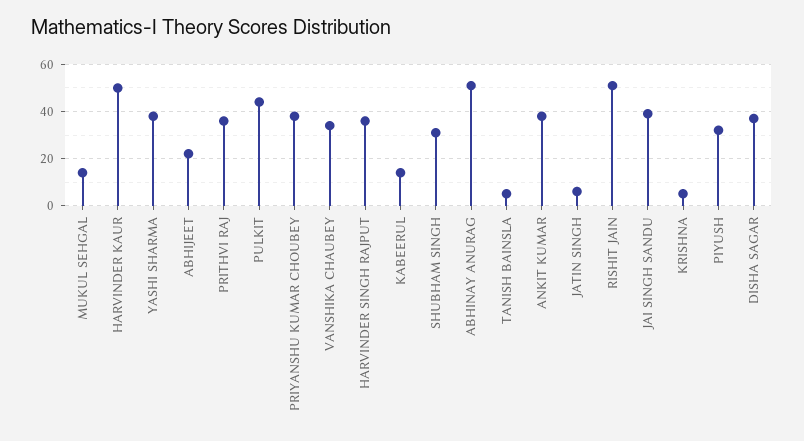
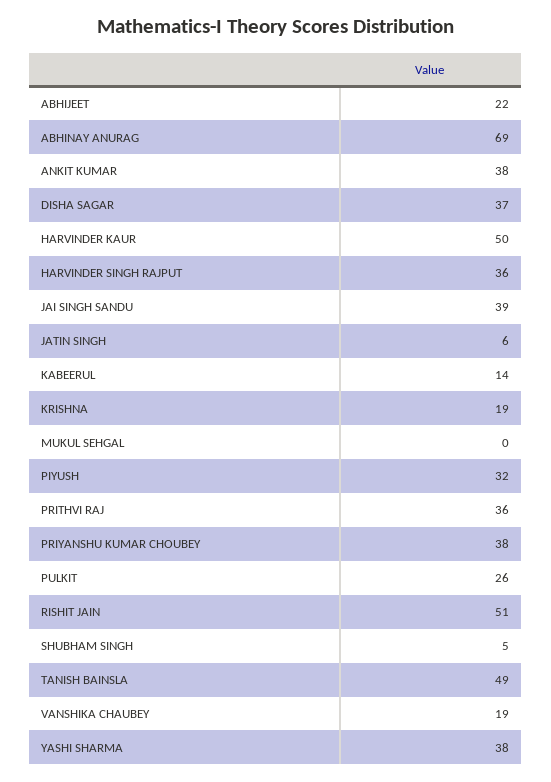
  {
-   "MUKUL SEHGAL": 15,
+   "MUKUL SEHGAL": 0,
    "HARVINDER KAUR": 50,
    "YASHI SHARMA": 38,
    "ABHIJEET": 22,
    "PRITHVI RAJ": 36,
-   "PULKIT": 45,
+   "PULKIT": 26,
    "PRIYANSHU KUMAR CHOUBEY": 38,
-   "VANSHIKA CHAUBEY": 35,
+   "VANSHIKA CHAUBEY": 19,
    "HARVINDER SINGH RAJPUT": 36,
    "KABEERUL": 14,
-   "SHUBHAM SINGH": 30,
+   "SHUBHAM SINGH": 5,
-   "ABHINAY ANURAG": 50,
+   "ABHINAY ANURAG": 69,
-   "TANISH BAINSLA": 5,
+   "TANISH BAINSLA": 49,
    "ANKIT KUMAR": 38,
    "JATIN SINGH": 6,
    "RISHIT JAIN": 51,
    "JAI SINGH SANDU": 39,
-   "KRISHNA": 5,
+   "KRISHNA": 19,
    "PIYUSH": 32,
    "DISHA SAGAR": 37
  }

